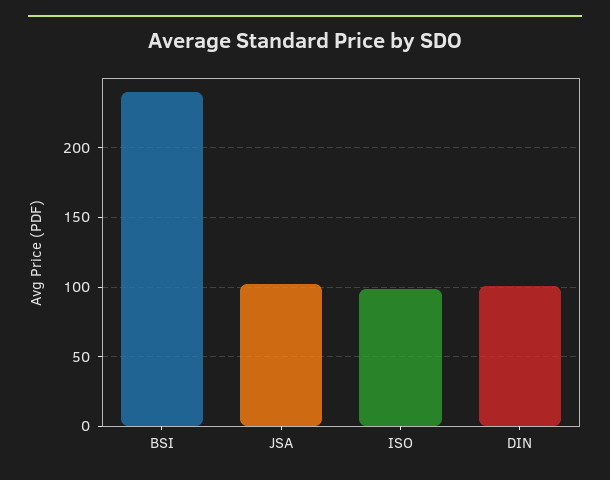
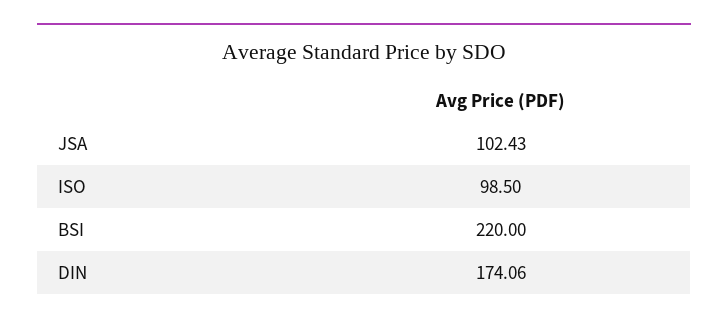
  {
-   "BSI": 240,
+   "BSI": 220,
    "JSA": 102.43,
    "ISO": 98.5,
-   "DIN": 100
+   "DIN": 174.06
  }

